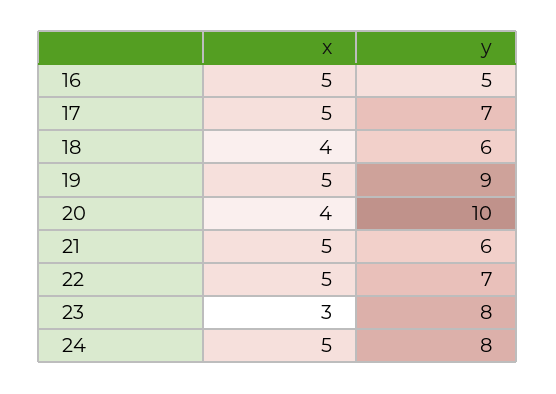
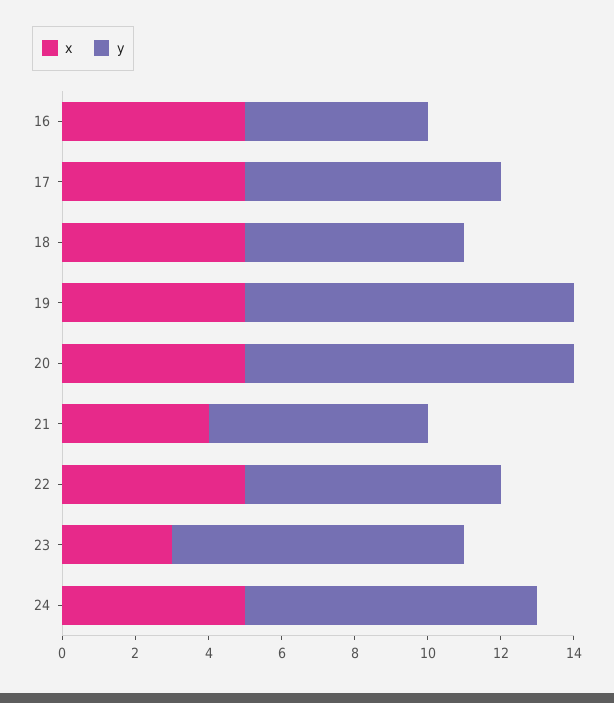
  {
    "x": {
      "16": 5,
      "17": 5,
-     "18": 4,
+     "18": 5,
      "19": 5,
-     "20": 4,
+     "20": 5,
-     "21": 5,
+     "21": 4,
      "22": 5,
      "23": 3,
      "24": 5
    },
    "y": {
      "16": 5,
      "17": 7,
      "18": 6,
      "19": 9,
-     "20": 10,
+     "20": 9,
      "21": 6,
      "22": 7,
      "23": 8,
      "24": 8
    }
  }

